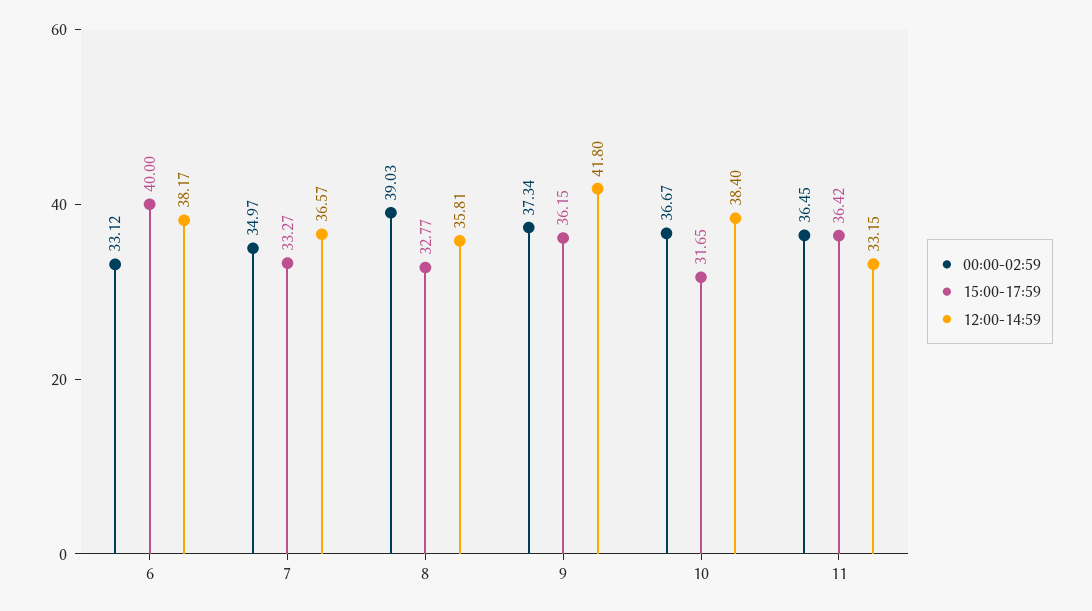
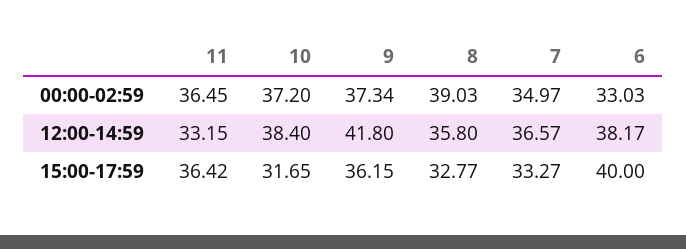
  {
    "00:00-02:59": {
-     "6": 33.12,
+     "6": 33.03,
      "7": 34.97,
      "8": 39.03,
      "9": 37.34,
-     "10": 36.67,
+     "10": 37.2,
      "11": 36.45
    },
    "15:00-17:59": {
      "6": 40,
      "7": 33.27,
      "8": 32.77,
      "9": 36.15,
      "10": 31.65,
      "11": 36.42
    },
    "12:00-14:59": {
      "6": 38.17,
      "7": 36.57,
-     "8": 35.81,
+     "8": 35.8,
      "9": 41.8,
      "10": 38.4,
      "11": 33.15
    }
  }

